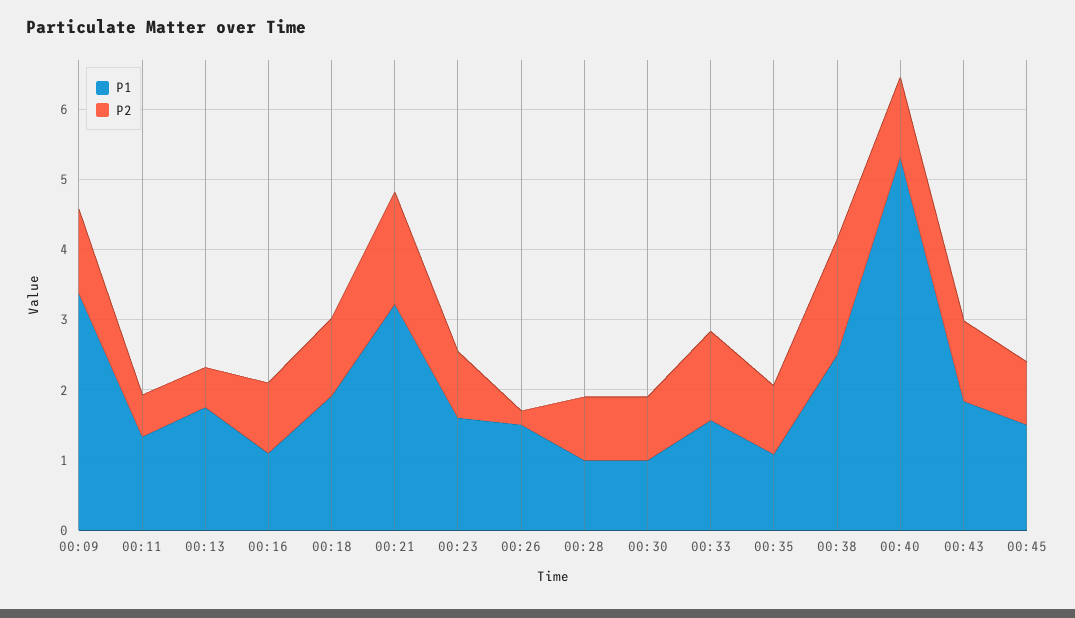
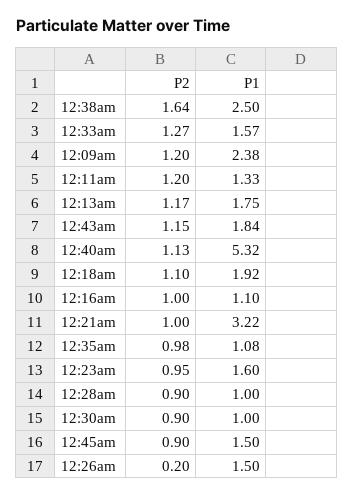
  {
    "P1": {
-     "00:09": 3.4,
+     "00:09": 2.38,
      "00:11": 1.33,
      "00:13": 1.75,
      "00:16": 1.1,
      "00:18": 1.92,
      "00:21": 3.22,
      "00:23": 1.6,
      "00:26": 1.5,
      "00:28": 1,
      "00:30": 1,
      "00:33": 1.57,
      "00:35": 1.08,
      "00:38": 2.5,
      "00:40": 5.32,
      "00:43": 1.84,
      "00:45": 1.5
    },
    "P2": {
      "00:09": 1.2,
-     "00:11": 0.6,
+     "00:11": 1.2,
-     "00:13": 0.6,
+     "00:13": 1.17,
      "00:16": 1,
      "00:18": 1.1,
-     "00:21": 1.6,
+     "00:21": 1,
      "00:23": 0.95,
      "00:26": 0.2,
      "00:28": 0.9,
      "00:30": 0.9,
      "00:33": 1.27,
      "00:35": 0.98,
      "00:38": 1.64,
      "00:40": 1.13,
      "00:43": 1.15,
      "00:45": 0.9
    }
  }

